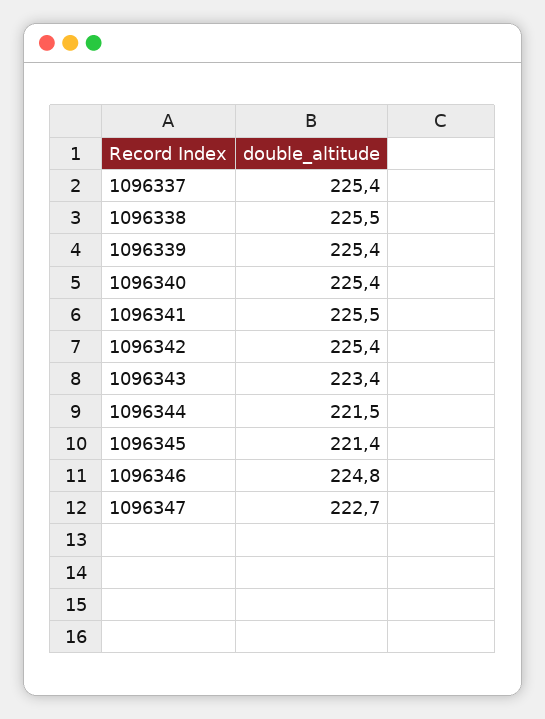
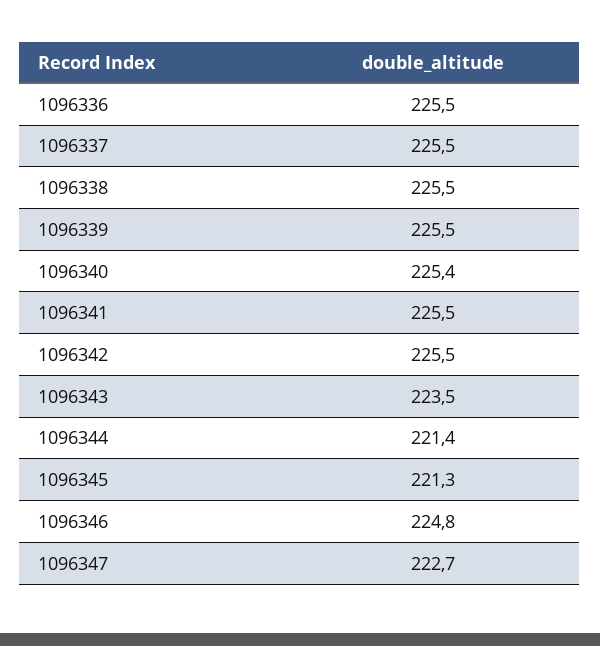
  {
-   "1096337": 225.4,
+   "1096337": 225.5,
    "1096338": 225.5,
-   "1096339": 225.4,
+   "1096339": 225.5,
    "1096340": 225.4,
    "1096341": 225.5,
-   "1096342": 225.4,
+   "1096342": 225.5,
-   "1096343": 223.4,
+   "1096343": 223.5,
-   "1096344": 221.5,
+   "1096344": 221.4,
-   "1096345": 221.4,
+   "1096345": 221.3,
    "1096346": 224.8,
-   "1096347": 222.7
+   "1096347": 222.7,
+   "1096336": 225.5
  }

